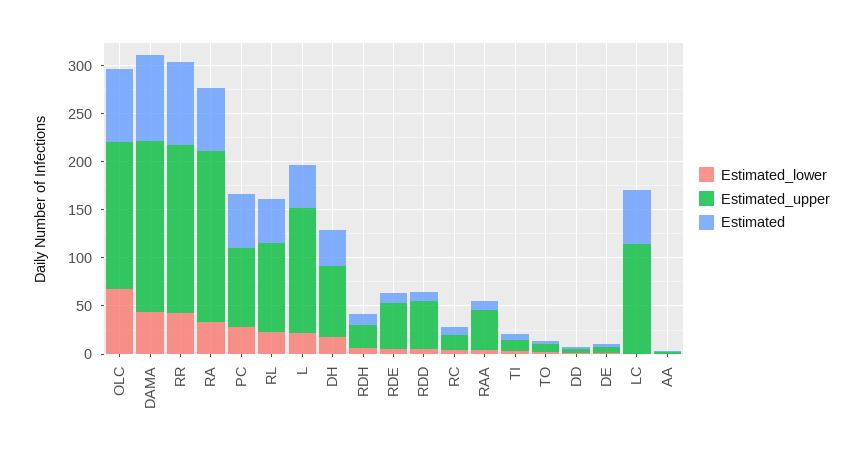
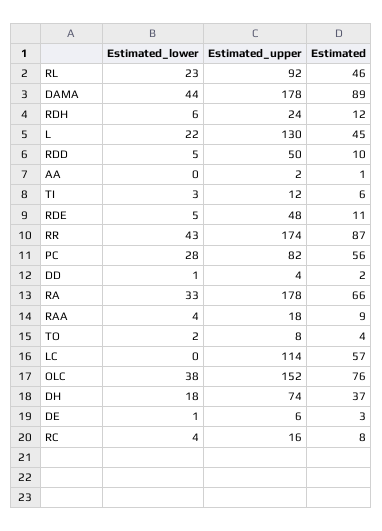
  {
    "Estimated_lower": {
-     "OLC": 70,
+     "OLC": 38,
      "DAMA": 44,
      "RR": 43,
      "RA": 33,
      "PC": 28,
      "RL": 23,
      "L": 22,
      "DH": 18,
      "RDH": 6,
      "RDE": 5,
      "RDD": 5,
      "RC": 4,
      "RAA": 4,
      "TI": 3,
      "TO": 2,
      "DD": 1,
      "DE": 1,
      "LC": 0,
      "AA": 0
    },
    "Estimated_upper": {
      "OLC": 152,
      "DAMA": 178,
      "RR": 174,
      "RA": 178,
      "PC": 82,
      "RL": 92,
      "L": 130,
      "DH": 74,
      "RDH": 24,
      "RDE": 48,
      "RDD": 50,
      "RC": 16,
-     "RAA": 40,
+     "RAA": 18,
      "TI": 12,
      "TO": 8,
      "DD": 4,
      "DE": 6,
      "LC": 114,
      "AA": 2
    },
    "Estimated": {
      "OLC": 76,
      "DAMA": 89,
      "RR": 87,
      "RA": 66,
      "PC": 56,
      "RL": 46,
      "L": 45,
      "DH": 37,
      "RDH": 12,
      "RDE": 11,
      "RDD": 10,
      "RC": 8,
      "RAA": 9,
      "TI": 6,
      "TO": 4,
      "DD": 2,
      "DE": 3,
      "LC": 57,
      "AA": 1
    }
  }

